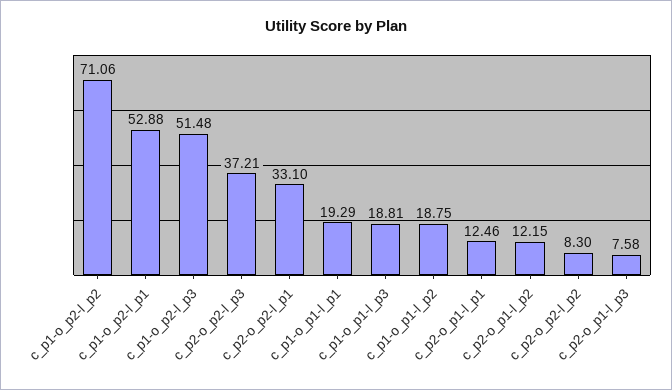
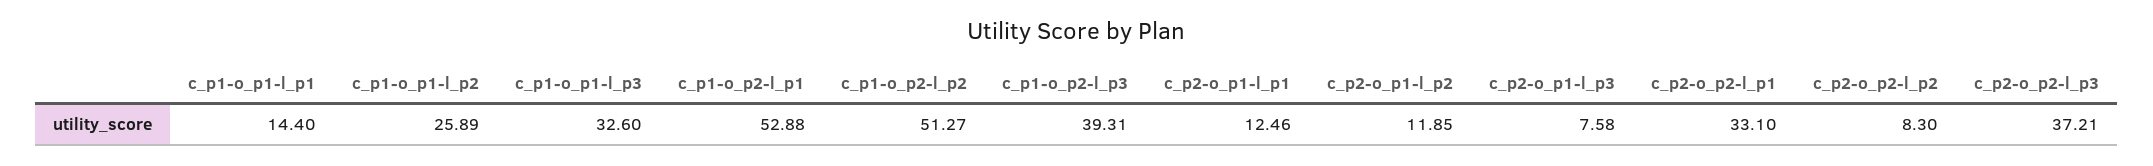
  {
-   "c_p1-o_p2-l_p2": 71.06,
+   "c_p1-o_p2-l_p2": 51.27,
    "c_p1-o_p2-l_p1": 52.88,
-   "c_p1-o_p2-l_p3": 51.48,
+   "c_p1-o_p2-l_p3": 39.31,
    "c_p2-o_p2-l_p3": 37.21,
    "c_p2-o_p2-l_p1": 33.1,
-   "c_p1-o_p1-l_p1": 19.29,
+   "c_p1-o_p1-l_p1": 14.4,
-   "c_p1-o_p1-l_p3": 18.81,
+   "c_p1-o_p1-l_p3": 32.6,
-   "c_p1-o_p1-l_p2": 18.75,
+   "c_p1-o_p1-l_p2": 25.89,
    "c_p2-o_p1-l_p1": 12.46,
-   "c_p2-o_p1-l_p2": 12.15,
+   "c_p2-o_p1-l_p2": 11.85,
    "c_p2-o_p2-l_p2": 8.3,
    "c_p2-o_p1-l_p3": 7.58
  }

